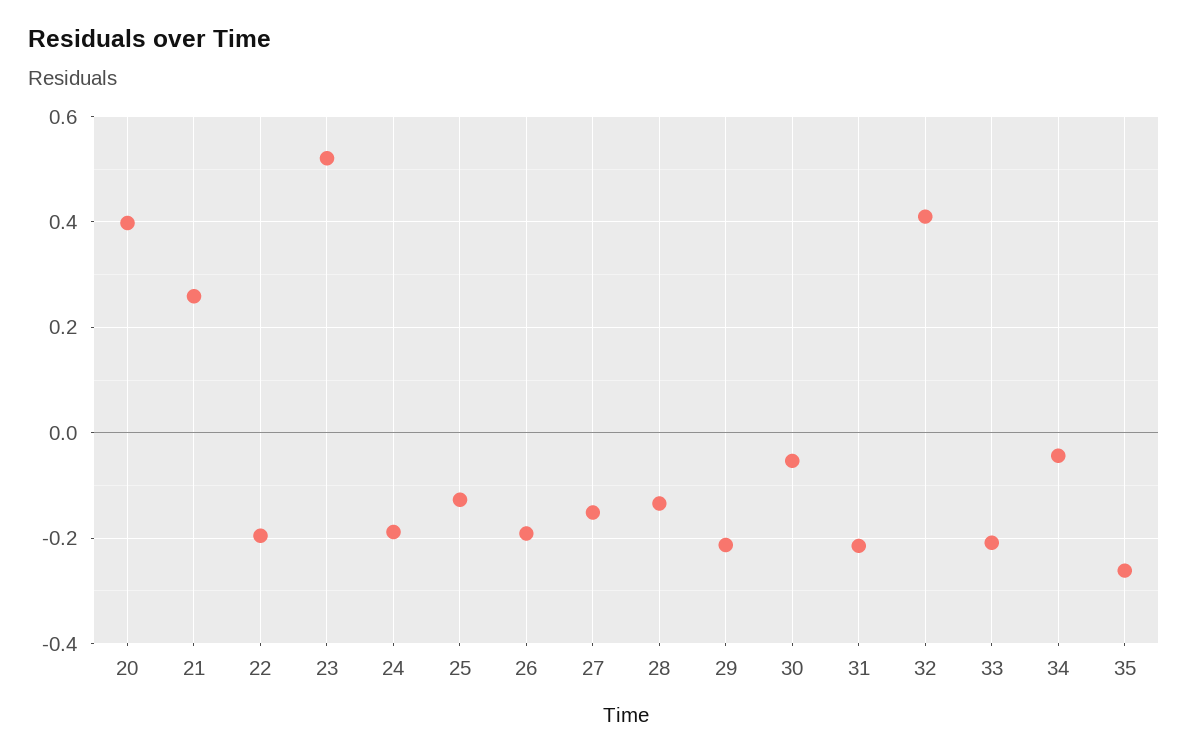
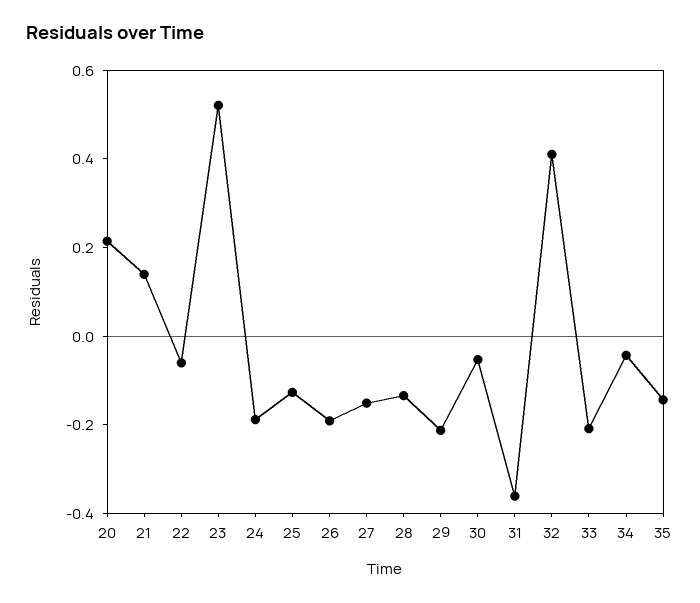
  {
-   "20": 0.4,
+   "20": 0.2,
-   "21": 0.26,
+   "21": 0.15,
-   "22": -0.2,
+   "22": -0.05,
    "23": 0.52,
    "24": -0.18,
    "25": -0.12,
    "26": -0.2,
    "27": -0.16,
    "28": -0.14,
    "29": -0.22,
    "30": -0.06,
-   "31": -0.22,
+   "31": -0.35,
    "32": 0.42,
    "33": -0.2,
    "34": -0.04,
-   "35": -0.26
+   "35": -0.15
  }

